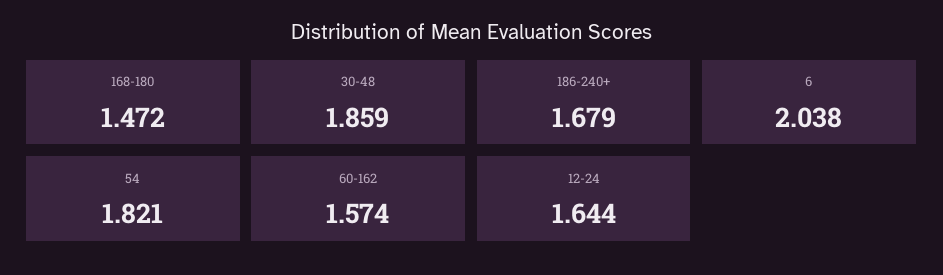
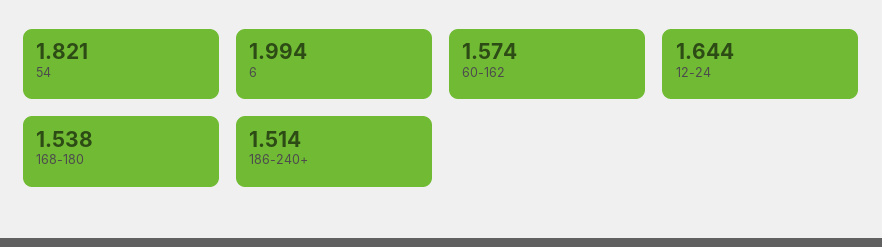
  {
-   "168-180": 1.472,
+   "168-180": 1.538,
-   "30-48": 1.859,
-   "186-240+": 1.679,
+   "186-240+": 1.514,
-   "6": 2.038,
+   "6": 1.994,
    "54": 1.821,
    "60-162": 1.574,
    "12-24": 1.644
  }

